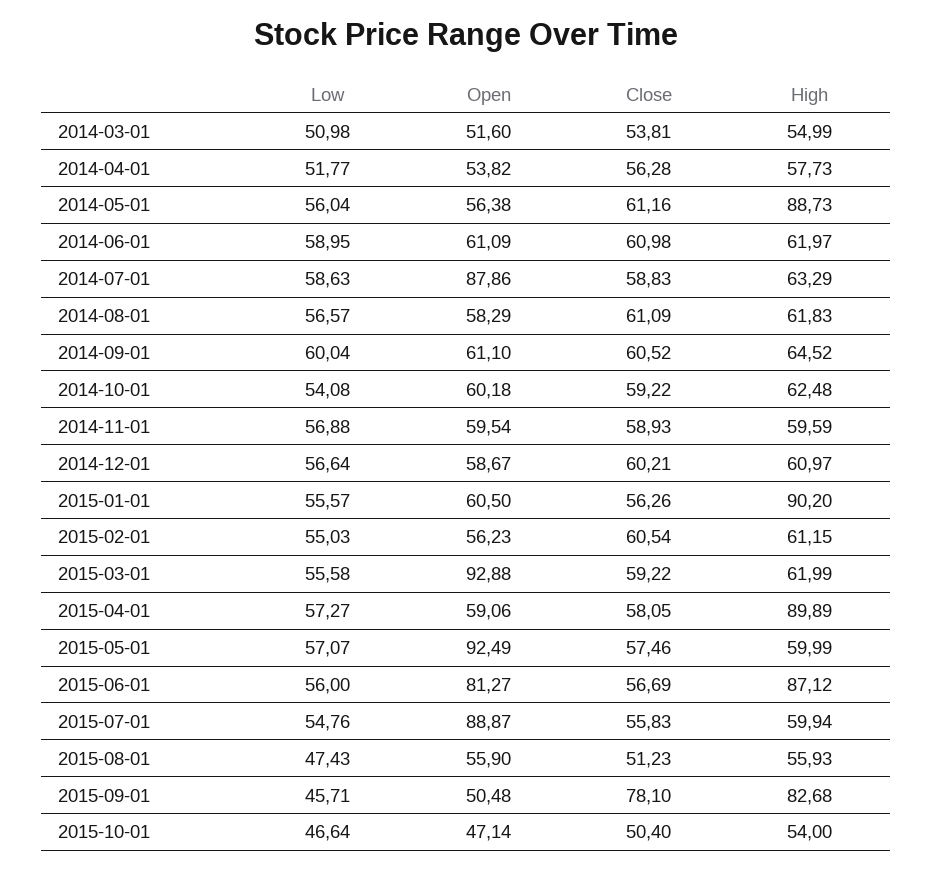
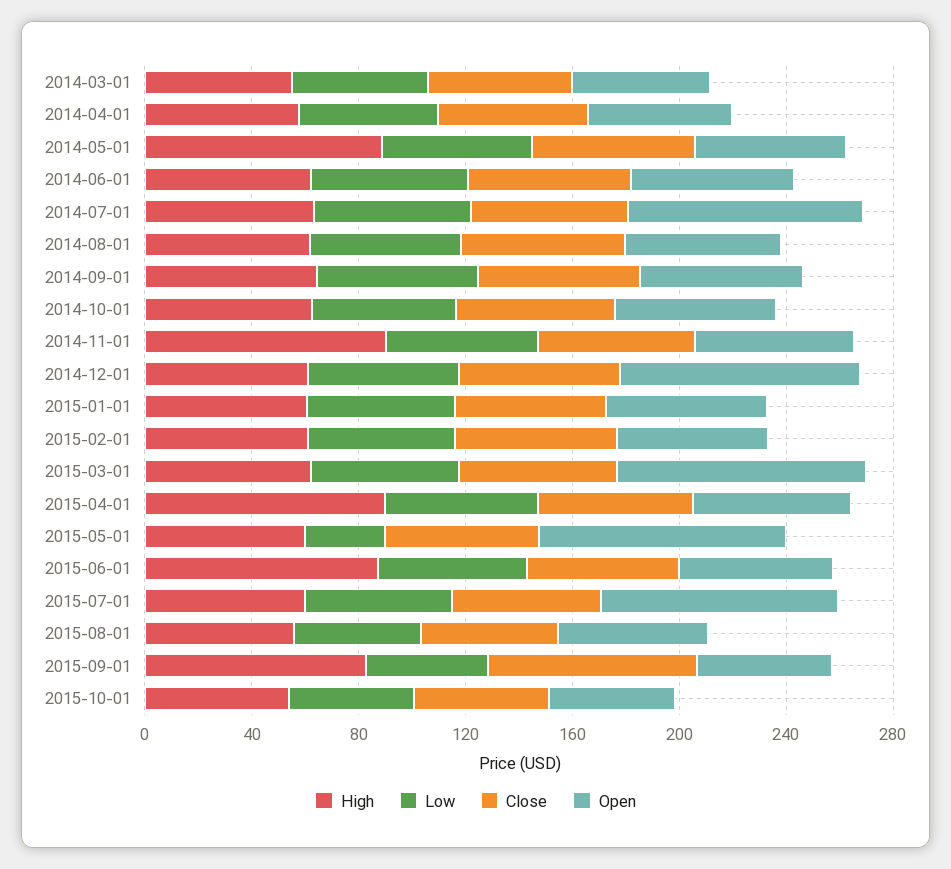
  {
    "Low": {
      "2014-03-01": 50.98,
      "2014-04-01": 51.77,
      "2014-05-01": 56.04,
      "2014-06-01": 58.95,
      "2014-07-01": 58.63,
      "2014-08-01": 56.57,
      "2014-09-01": 60.04,
      "2014-10-01": 54.08,
      "2014-11-01": 56.88,
      "2014-12-01": 56.64,
      "2015-01-01": 55.57,
      "2015-02-01": 55.03,
      "2015-03-01": 55.58,
      "2015-04-01": 57.27,
-     "2015-05-01": 57.07,
+     "2015-05-01": 30,
      "2015-06-01": 56,
      "2015-07-01": 54.76,
      "2015-08-01": 47.43,
      "2015-09-01": 45.71,
      "2015-10-01": 46.64
    },
    "Open": {
      "2014-03-01": 51.6,
      "2014-04-01": 53.82,
      "2014-05-01": 56.38,
      "2014-06-01": 61.09,
      "2014-07-01": 87.86,
      "2014-08-01": 58.29,
      "2014-09-01": 61.1,
      "2014-10-01": 60.18,
      "2014-11-01": 59.54,
-     "2014-12-01": 58.67,
+     "2014-12-01": 90,
      "2015-01-01": 60.5,
      "2015-02-01": 56.23,
      "2015-03-01": 92.88,
      "2015-04-01": 59.06,
      "2015-05-01": 92.49,
-     "2015-06-01": 81.27,
+     "2015-06-01": 60,
      "2015-07-01": 88.87,
      "2015-08-01": 55.9,
      "2015-09-01": 50.48,
      "2015-10-01": 47.14
    },
    "Close": {
      "2014-03-01": 53.81,
      "2014-04-01": 56.28,
      "2014-05-01": 61.16,
      "2014-06-01": 60.98,
      "2014-07-01": 58.83,
      "2014-08-01": 61.09,
      "2014-09-01": 60.52,
      "2014-10-01": 59.22,
      "2014-11-01": 58.93,
      "2014-12-01": 60.21,
      "2015-01-01": 56.26,
      "2015-02-01": 60.54,
      "2015-03-01": 59.22,
      "2015-04-01": 58.05,
      "2015-05-01": 57.46,
      "2015-06-01": 56.69,
      "2015-07-01": 55.83,
      "2015-08-01": 51.23,
      "2015-09-01": 78.1,
      "2015-10-01": 50.4
    },
    "High": {
      "2014-03-01": 54.99,
      "2014-04-01": 57.73,
      "2014-05-01": 88.73,
      "2014-06-01": 61.97,
      "2014-07-01": 63.29,
      "2014-08-01": 61.83,
      "2014-09-01": 64.52,
      "2014-10-01": 62.48,
-     "2014-11-01": 59.59,
+     "2014-11-01": 90,
      "2014-12-01": 60.97,
-     "2015-01-01": 90.2,
+     "2015-01-01": 60,
      "2015-02-01": 61.15,
      "2015-03-01": 61.99,
      "2015-04-01": 89.89,
      "2015-05-01": 59.99,
      "2015-06-01": 87.12,
      "2015-07-01": 59.94,
      "2015-08-01": 55.93,
      "2015-09-01": 82.68,
      "2015-10-01": 54
    }
  }

